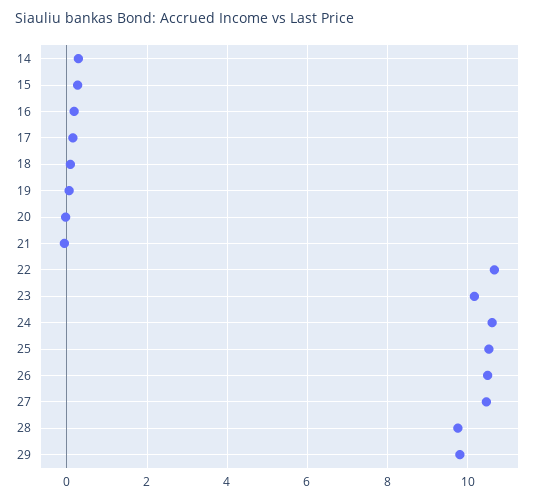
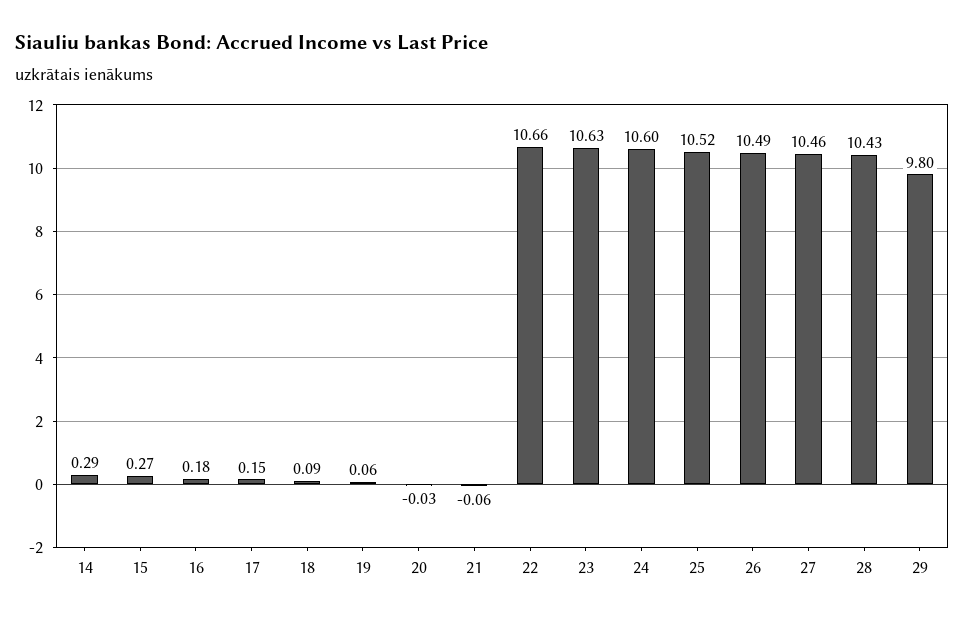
  {
    "14": 0.29,
    "15": 0.27,
    "16": 0.18,
    "17": 0.15,
    "18": 0.09,
    "19": 0.06,
    "20": -0.03,
    "21": -0.06,
    "22": 10.66,
-   "23": 10.2,
+   "23": 10.63,
    "24": 10.6,
    "25": 10.52,
    "26": 10.49,
    "27": 10.46,
-   "28": 9.8,
+   "28": 10.43,
    "29": 9.8
  }

